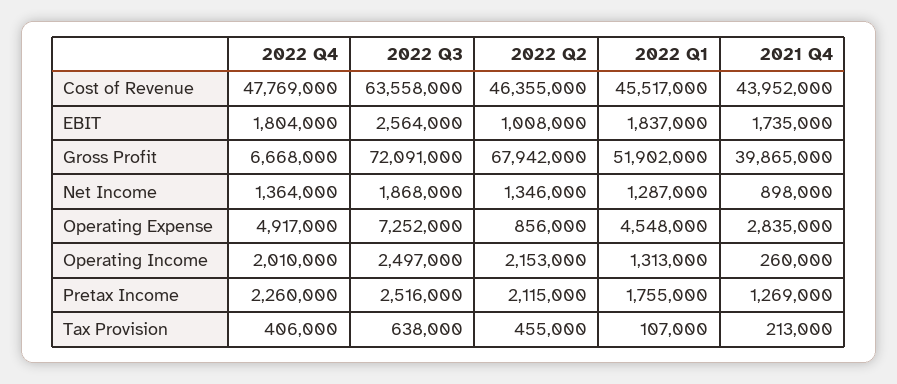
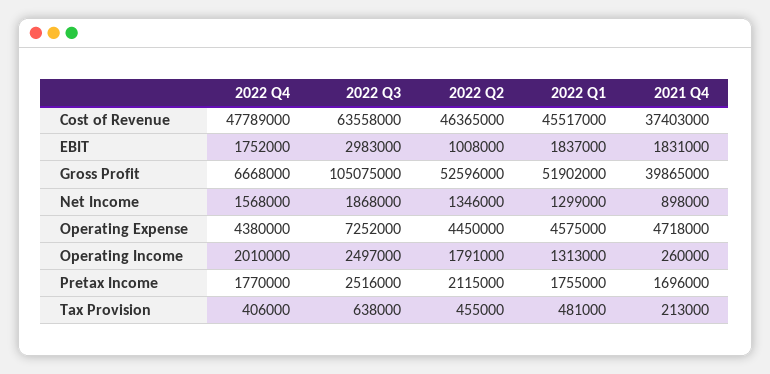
  {
    "2022 Q4": {
-     "Cost of Revenue": 47769000,
+     "Cost of Revenue": 47789000,
-     "EBIT": 1804000,
+     "EBIT": 1752000,
      "Gross Profit": 6668000,
-     "Net Income": 1364000,
+     "Net Income": 1568000,
-     "Operating Expense": 4917000,
+     "Operating Expense": 4380000,
      "Operating Income": 2010000,
-     "Pretax Income": 2260000,
+     "Pretax Income": 1770000,
      "Tax Provision": 406000
    },
    "2022 Q3": {
      "Cost of Revenue": 63558000,
-     "EBIT": 2564000,
+     "EBIT": 2983000,
-     "Gross Profit": 72091000,
+     "Gross Profit": 105075000,
      "Net Income": 1868000,
      "Operating Expense": 7252000,
      "Operating Income": 2497000,
      "Pretax Income": 2516000,
      "Tax Provision": 638000
    },
    "2022 Q2": {
-     "Cost of Revenue": 46355000,
+     "Cost of Revenue": 46365000,
      "EBIT": 1008000,
-     "Gross Profit": 67942000,
+     "Gross Profit": 52596000,
      "Net Income": 1346000,
-     "Operating Expense": 856000,
+     "Operating Expense": 4450000,
-     "Operating Income": 2153000,
+     "Operating Income": 1791000,
      "Pretax Income": 2115000,
      "Tax Provision": 455000
    },
    "2022 Q1": {
      "Cost of Revenue": 45517000,
      "EBIT": 1837000,
      "Gross Profit": 51902000,
-     "Net Income": 1287000,
+     "Net Income": 1299000,
-     "Operating Expense": 4548000,
+     "Operating Expense": 4575000,
      "Operating Income": 1313000,
      "Pretax Income": 1755000,
-     "Tax Provision": 107000
+     "Tax Provision": 481000
    },
    "2021 Q4": {
-     "Cost of Revenue": 43952000,
+     "Cost of Revenue": 37403000,
-     "EBIT": 1735000,
+     "EBIT": 1831000,
      "Gross Profit": 39865000,
      "Net Income": 898000,
-     "Operating Expense": 2835000,
+     "Operating Expense": 4718000,
      "Operating Income": 260000,
-     "Pretax Income": 1269000,
+     "Pretax Income": 1696000,
      "Tax Provision": 213000
    }
  }

